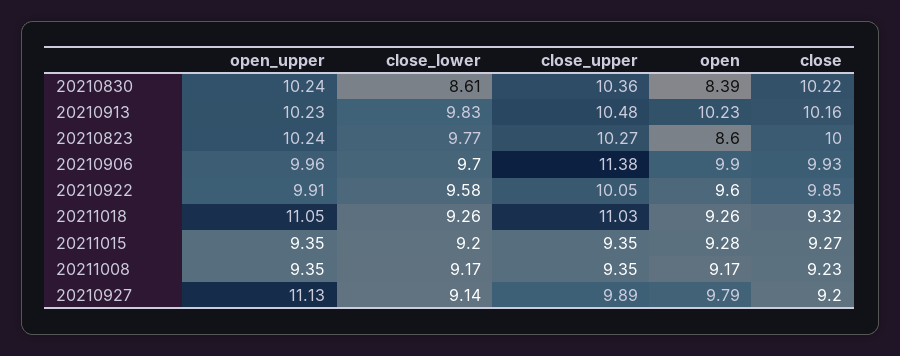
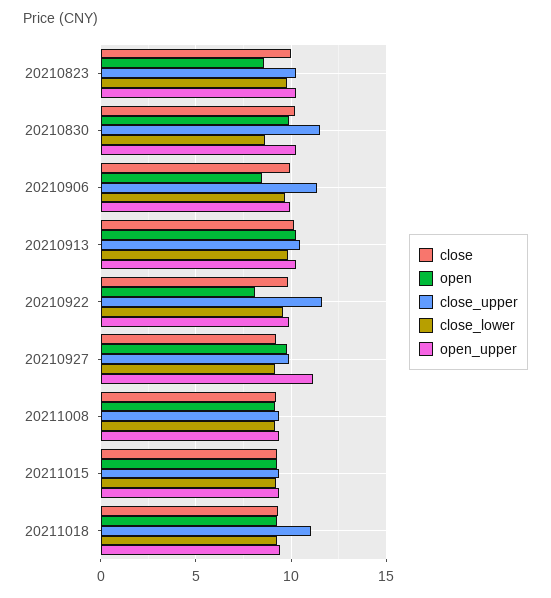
  {
    "open_upper": {
      "20210830": 10.24,
      "20210913": 10.23,
      "20210823": 10.24,
      "20210906": 9.96,
      "20210922": 9.91,
-     "20211018": 11.05,
+     "20211018": 9.5,
      "20211015": 9.35,
      "20211008": 9.35,
      "20210927": 11.13
    },
    "close_lower": {
      "20210830": 8.61,
      "20210913": 9.83,
      "20210823": 9.77,
      "20210906": 9.7,
      "20210922": 9.58,
      "20211018": 9.26,
      "20211015": 9.2,
      "20211008": 9.17,
      "20210927": 9.14
    },
    "close_upper": {
-     "20210830": 10.36,
+     "20210830": 11.5,
      "20210913": 10.48,
      "20210823": 10.27,
      "20210906": 11.38,
-     "20210922": 10.05,
+     "20210922": 11.5,
      "20211018": 11.03,
      "20211015": 9.35,
      "20211008": 9.35,
      "20210927": 9.89
    },
    "open": {
-     "20210830": 8.39,
+     "20210830": 10,
      "20210913": 10.23,
      "20210823": 8.6,
-     "20210906": 9.9,
+     "20210906": 8.5,
-     "20210922": 9.6,
+     "20210922": 8,
      "20211018": 9.26,
      "20211015": 9.28,
      "20211008": 9.17,
      "20210927": 9.79
    },
    "close": {
      "20210830": 10.22,
      "20210913": 10.16,
      "20210823": 10,
      "20210906": 9.93,
      "20210922": 9.85,
      "20211018": 9.32,
      "20211015": 9.27,
      "20211008": 9.23,
      "20210927": 9.2
    }
  }

